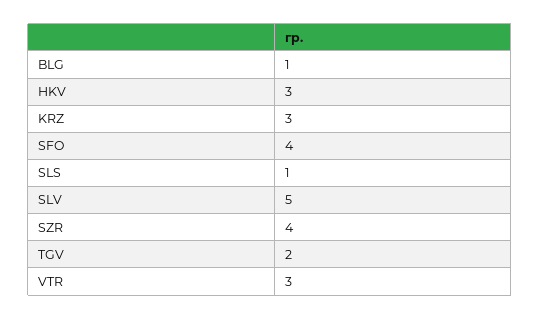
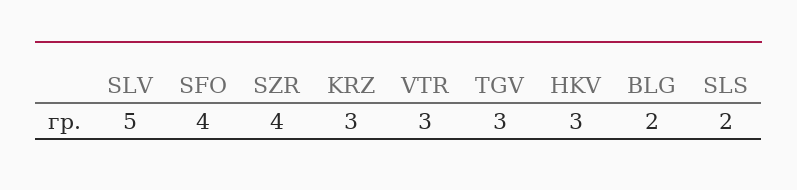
  {
-   "BLG": 1,
+   "BLG": 2,
    "HKV": 3,
    "KRZ": 3,
    "SFO": 4,
-   "SLS": 1,
+   "SLS": 2,
    "SLV": 5,
    "SZR": 4,
-   "TGV": 2,
+   "TGV": 3,
    "VTR": 3
  }

